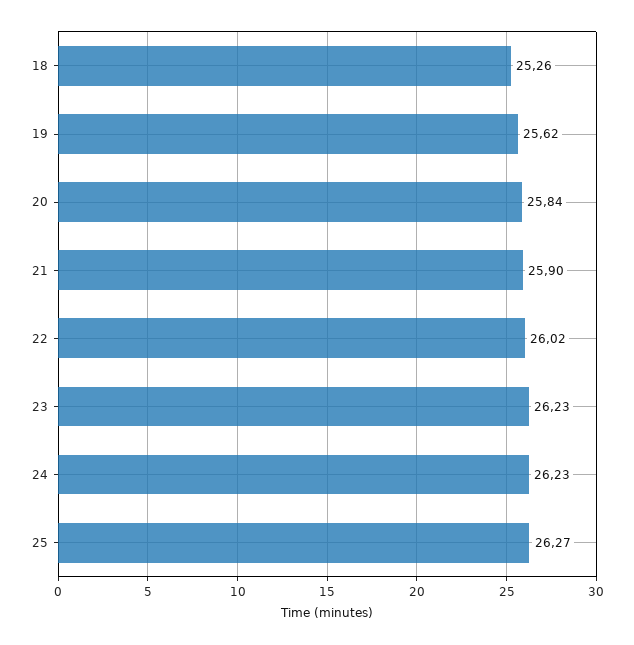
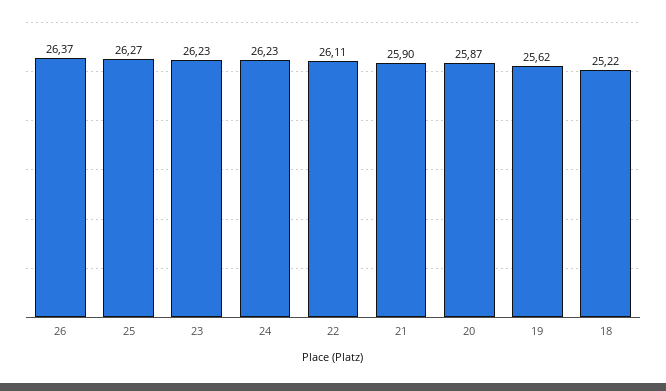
  {
-   "18": 25.26,
+   "18": 25.22,
    "19": 25.62,
-   "20": 25.84,
+   "20": 25.87,
    "21": 25.9,
-   "22": 26.02,
+   "22": 26.11,
    "23": 26.23,
    "24": 26.23,
-   "25": 26.27
+   "25": 26.27,
+   "26": 26.37
  }

